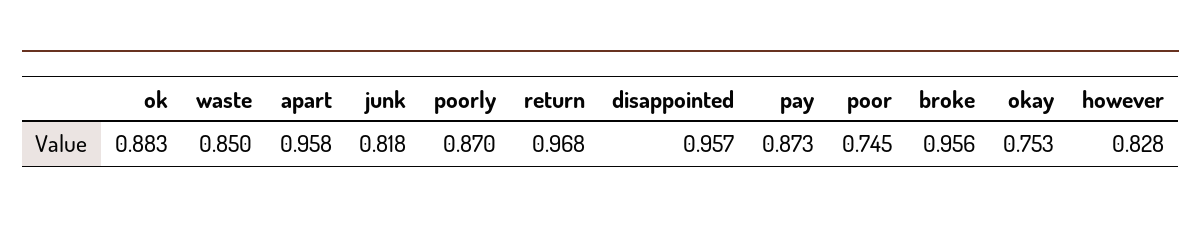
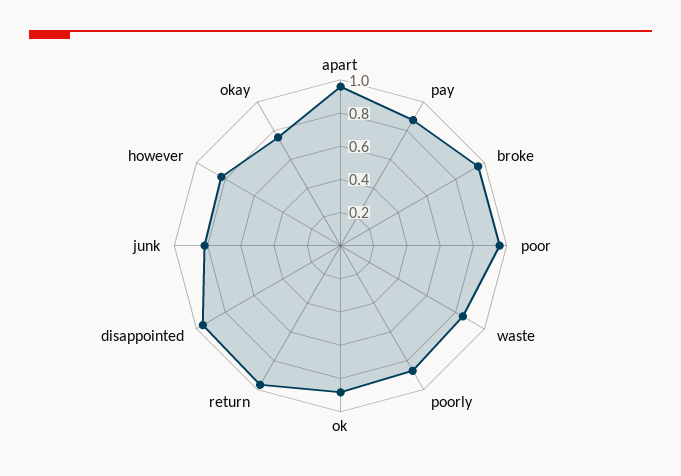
  {
    "ok": 0.883,
    "waste": 0.85,
    "apart": 0.958,
    "junk": 0.818,
    "poorly": 0.87,
    "return": 0.968,
    "disappointed": 0.957,
    "pay": 0.873,
-   "poor": 0.745,
+   "poor": 0.95,
    "broke": 0.956,
    "okay": 0.753,
    "however": 0.828
  }

